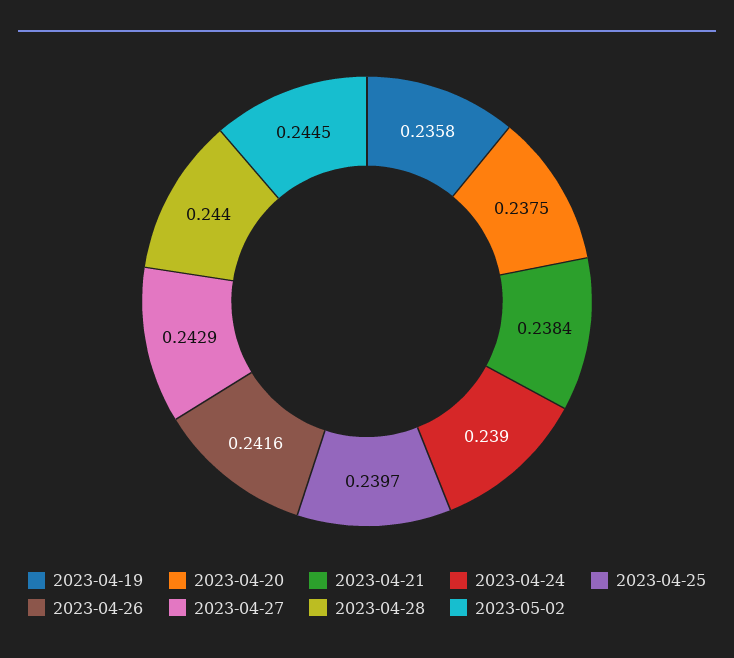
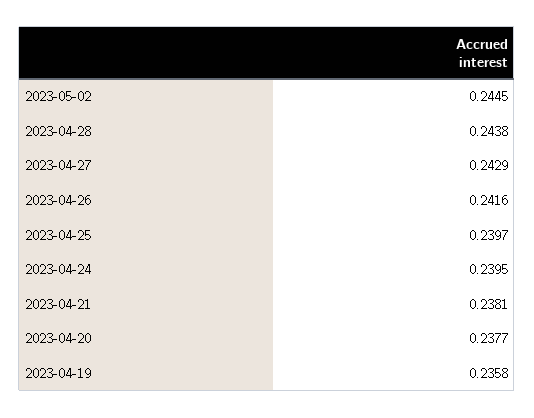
  {
    "2023-04-19": 0.2358,
-   "2023-04-20": 0.2375,
+   "2023-04-20": 0.2377,
-   "2023-04-21": 0.2384,
+   "2023-04-21": 0.2381,
-   "2023-04-24": 0.239,
+   "2023-04-24": 0.2395,
    "2023-04-25": 0.2397,
    "2023-04-26": 0.2416,
    "2023-04-27": 0.2429,
-   "2023-04-28": 0.244,
+   "2023-04-28": 0.2438,
    "2023-05-02": 0.2445
  }

